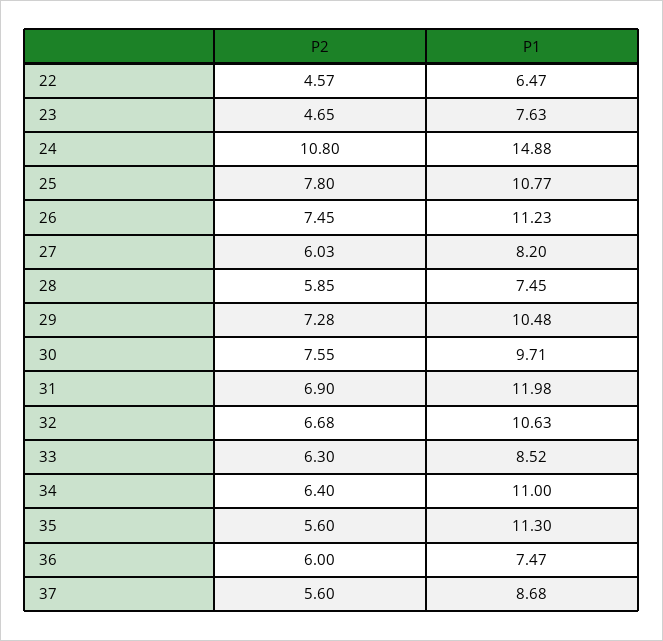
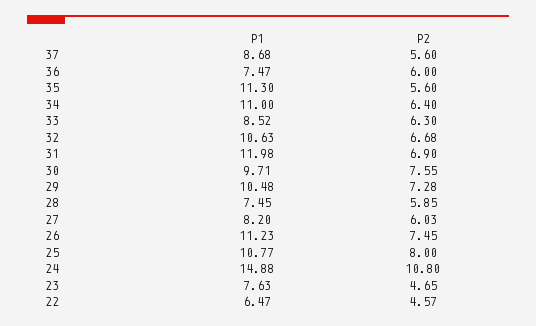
  {
    "P2": {
      "22": 4.57,
      "23": 4.65,
      "24": 10.8,
-     "25": 7.8,
+     "25": 8,
      "26": 7.45,
      "27": 6.03,
      "28": 5.85,
      "29": 7.28,
      "30": 7.55,
      "31": 6.9,
      "32": 6.68,
      "33": 6.3,
      "34": 6.4,
      "35": 5.6,
      "36": 6,
      "37": 5.6
    },
    "P1": {
      "22": 6.47,
      "23": 7.63,
      "24": 14.88,
      "25": 10.77,
      "26": 11.23,
      "27": 8.2,
      "28": 7.45,
      "29": 10.48,
      "30": 9.71,
      "31": 11.98,
      "32": 10.63,
      "33": 8.52,
      "34": 11,
      "35": 11.3,
      "36": 7.47,
      "37": 8.68
    }
  }

